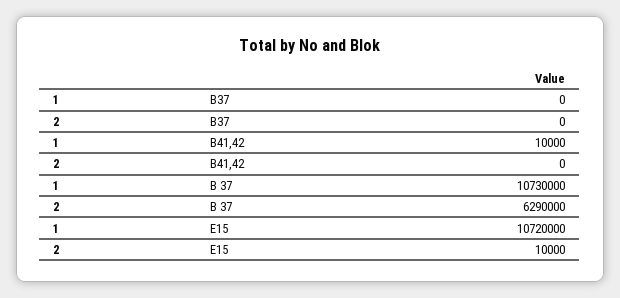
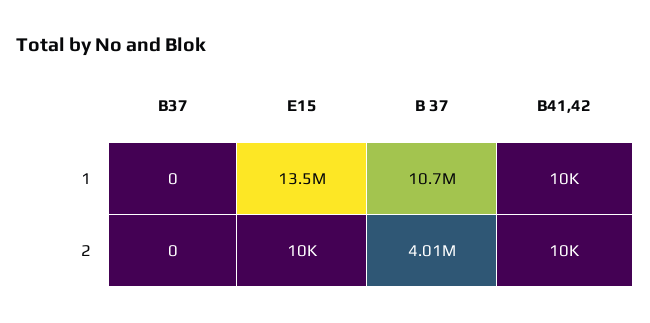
  {
    "1": {
      "B37": 0,
      "B41,42": 10000,
      "B 37": 10730000,
-     "E15": 10720000
+     "E15": 13500000
    },
    "2": {
      "B37": 0,
-     "B41,42": 0,
+     "B41,42": 10000,
-     "B 37": 6290000,
+     "B 37": 4010000,
      "E15": 10000
    }
  }

